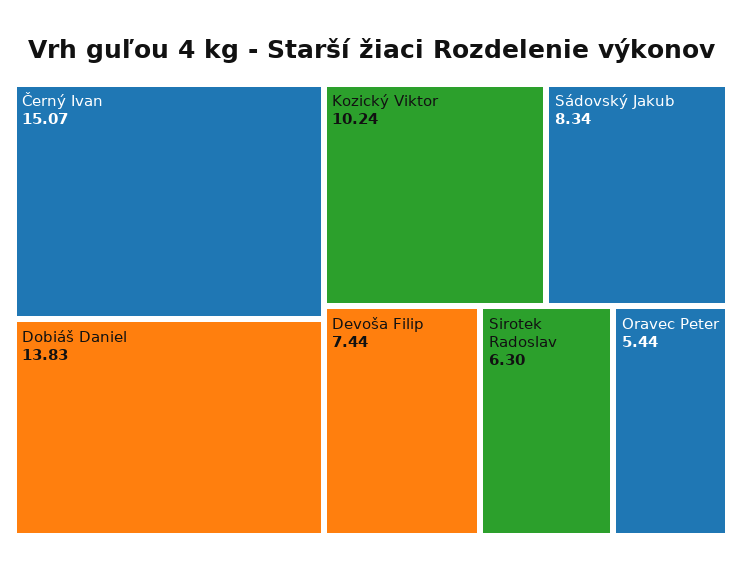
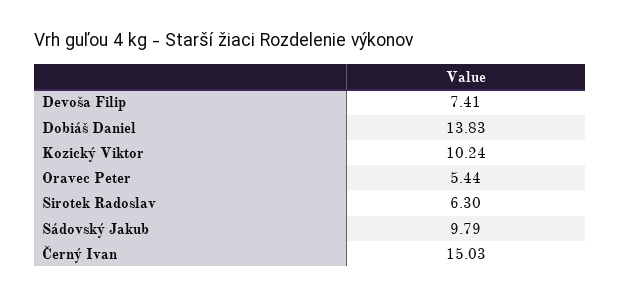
  {
-   "Černý Ivan": 15.07,
+   "Černý Ivan": 15.03,
    "Dobiáš Daniel": 13.83,
    "Kozický Viktor": 10.24,
-   "Sádovský Jakub": 8.34,
+   "Sádovský Jakub": 9.79,
-   "Devoša Filip": 7.44,
+   "Devoša Filip": 7.41,
    "Sirotek Radoslav": 6.3,
    "Oravec Peter": 5.44
  }

